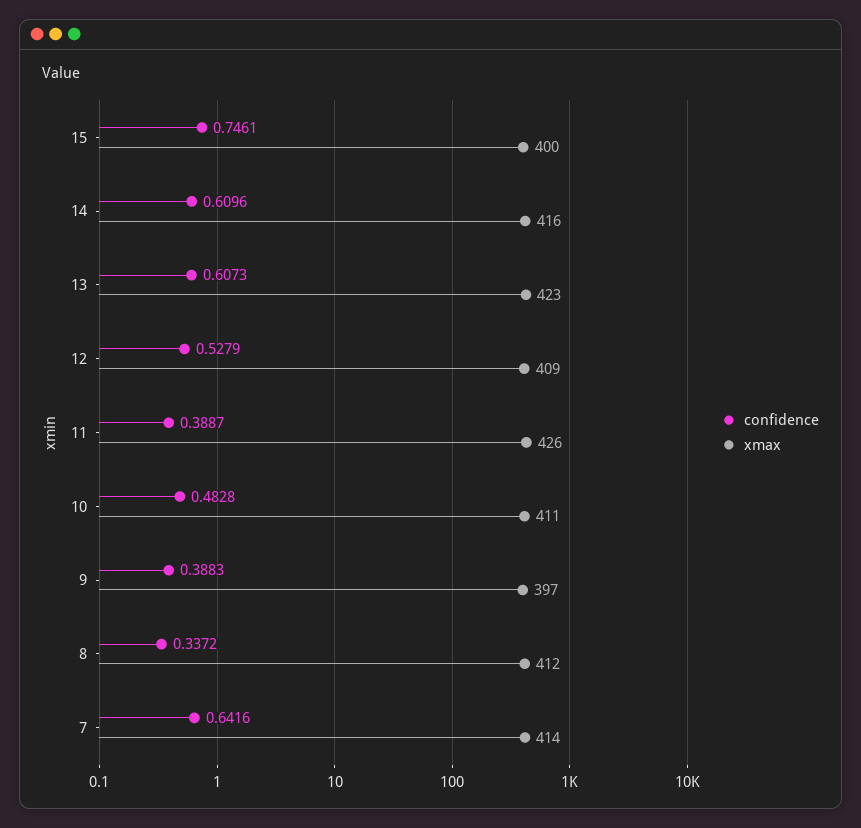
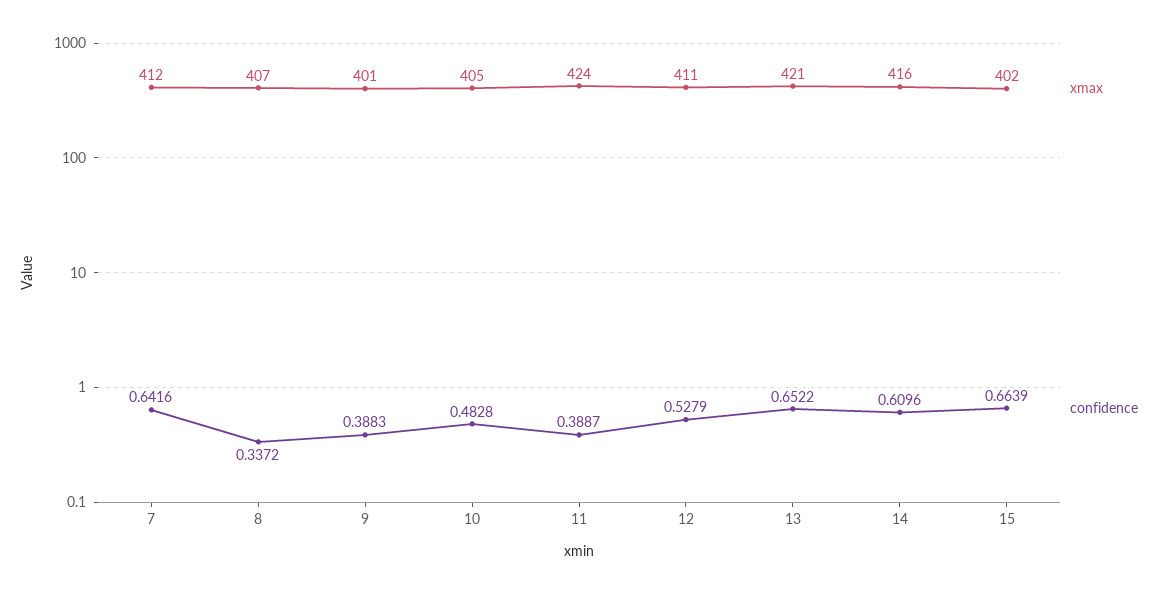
  {
    "confidence": {
-     "15": 0.7461,
+     "15": 0.6639,
      "14": 0.6096,
-     "13": 0.6073,
+     "13": 0.6522,
      "12": 0.5279,
      "11": 0.3887,
      "10": 0.4828,
      "9": 0.3883,
      "8": 0.3372,
      "7": 0.6416
    },
    "xmax": {
-     "15": 400,
+     "15": 402,
      "14": 416,
-     "13": 423,
+     "13": 421,
-     "12": 409,
+     "12": 411,
-     "11": 426,
+     "11": 424,
-     "10": 411,
+     "10": 405,
-     "9": 397,
+     "9": 401,
-     "8": 412,
+     "8": 407,
-     "7": 414
+     "7": 412
    }
  }

